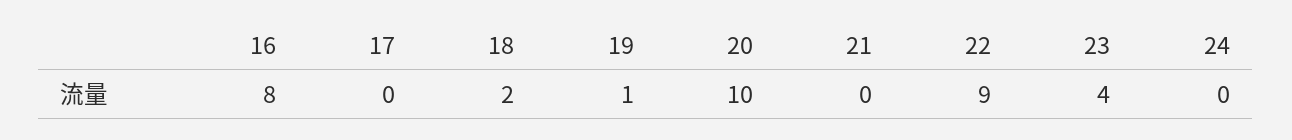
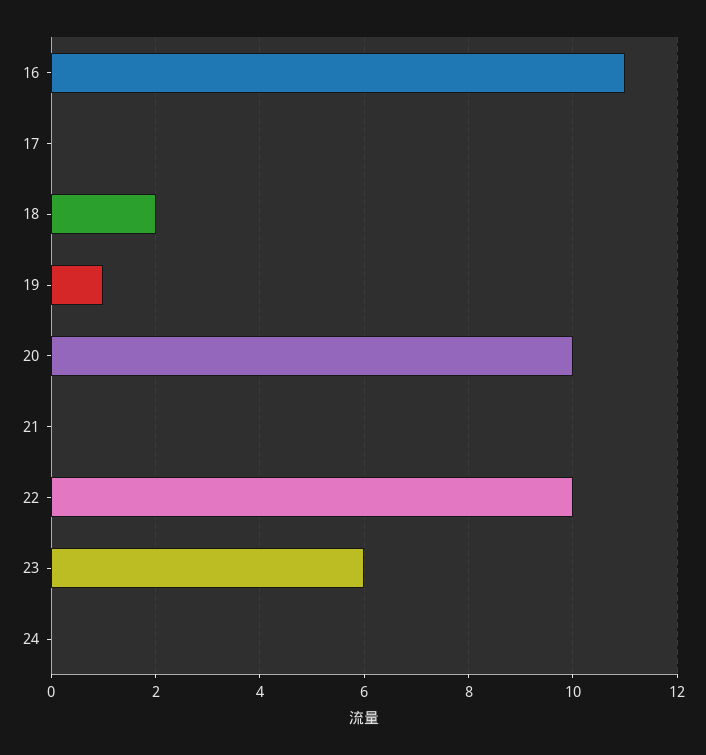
  {
-   "16": 8,
+   "16": 11,
    "17": 0,
    "18": 2,
    "19": 1,
    "20": 10,
    "21": 0,
-   "22": 9,
+   "22": 10,
-   "23": 4,
+   "23": 6,
    "24": 0
  }

